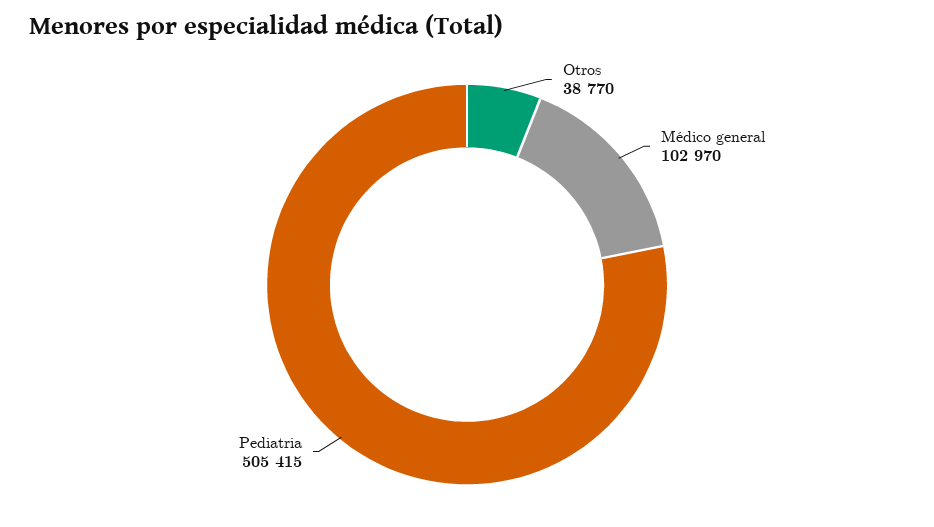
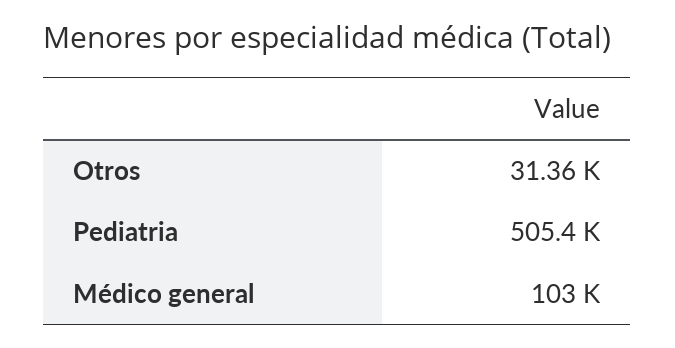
  {
-   "Otros": 38770,
+   "Otros": 31360,
    "Médico general": 102970,
    "Pediatria": 505415
  }

